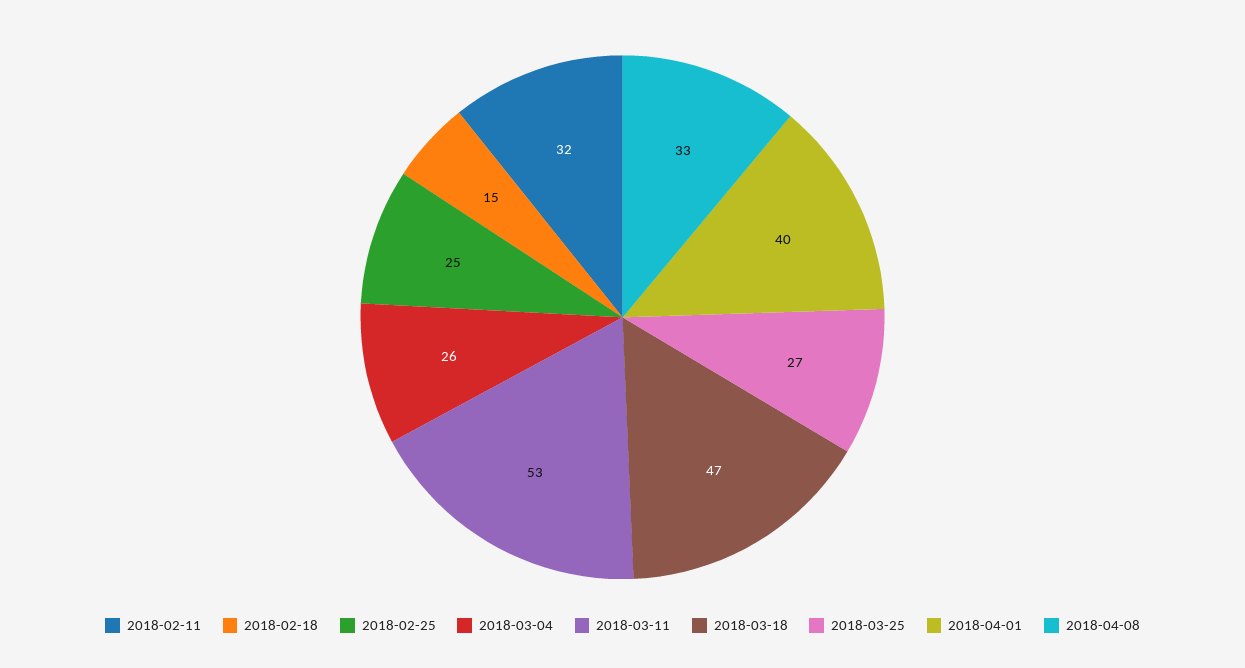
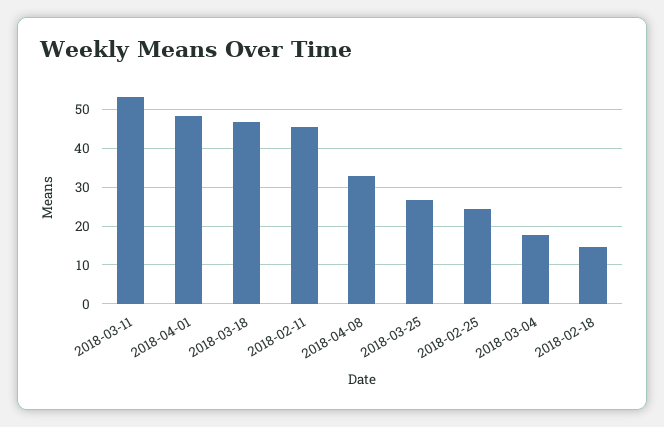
  {
-   "2018-02-11": 32,
+   "2018-02-11": 46,
    "2018-02-18": 15,
    "2018-02-25": 25,
-   "2018-03-04": 26,
+   "2018-03-04": 18,
    "2018-03-11": 53,
    "2018-03-18": 47,
    "2018-03-25": 27,
-   "2018-04-01": 40,
+   "2018-04-01": 48,
    "2018-04-08": 33
  }

